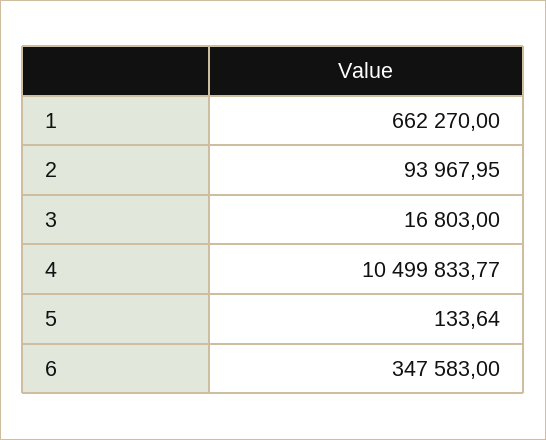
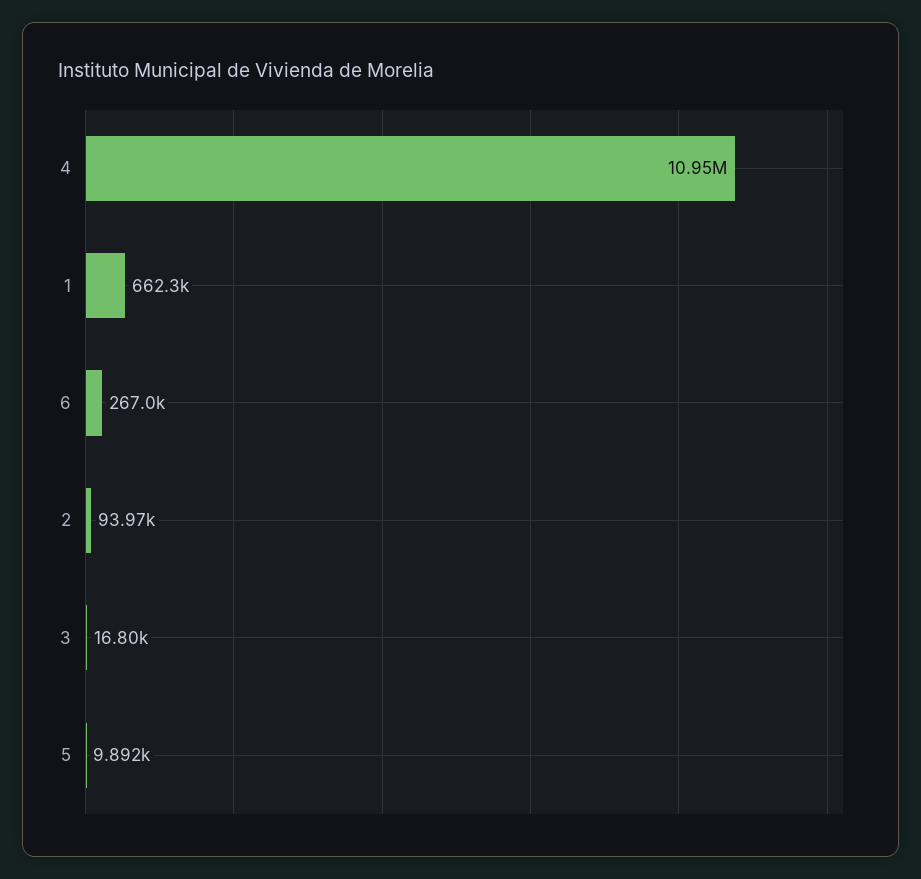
  {
    "1": 662270,
    "2": 93967.95,
    "3": 16803,
-   "4": 10499833.77,
+   "4": 10950000,
-   "5": 133.64,
+   "5": 9892,
-   "6": 347583
+   "6": 267000
  }

